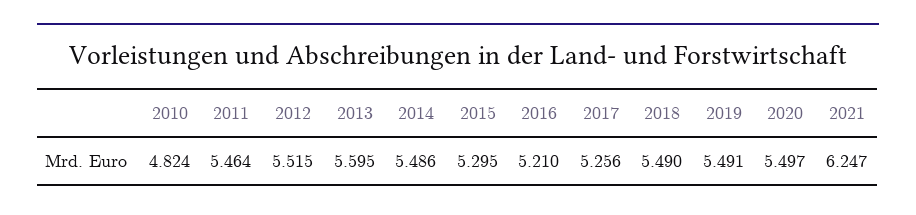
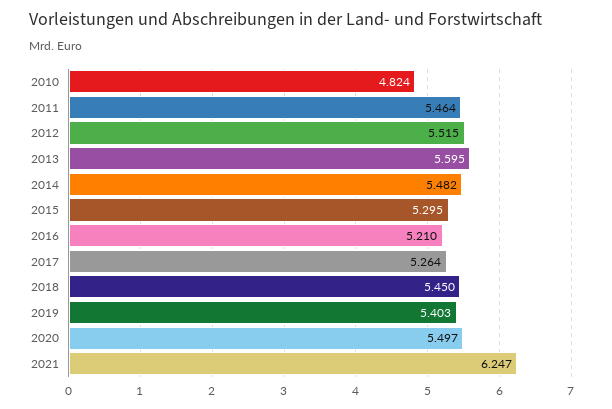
  {
    "2010": 4.824,
    "2011": 5.464,
    "2012": 5.515,
    "2013": 5.595,
-   "2014": 5.486,
+   "2014": 5.482,
    "2015": 5.295,
    "2016": 5.21,
-   "2017": 5.256,
+   "2017": 5.264,
-   "2018": 5.49,
+   "2018": 5.45,
-   "2019": 5.491,
+   "2019": 5.403,
    "2020": 5.497,
    "2021": 6.247
  }

